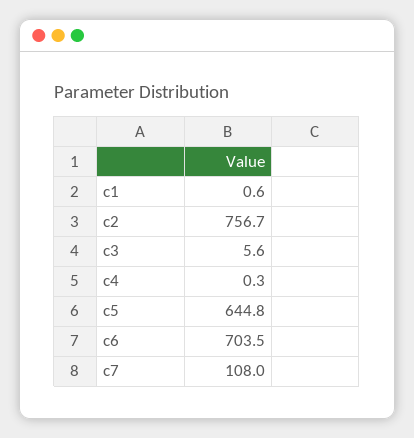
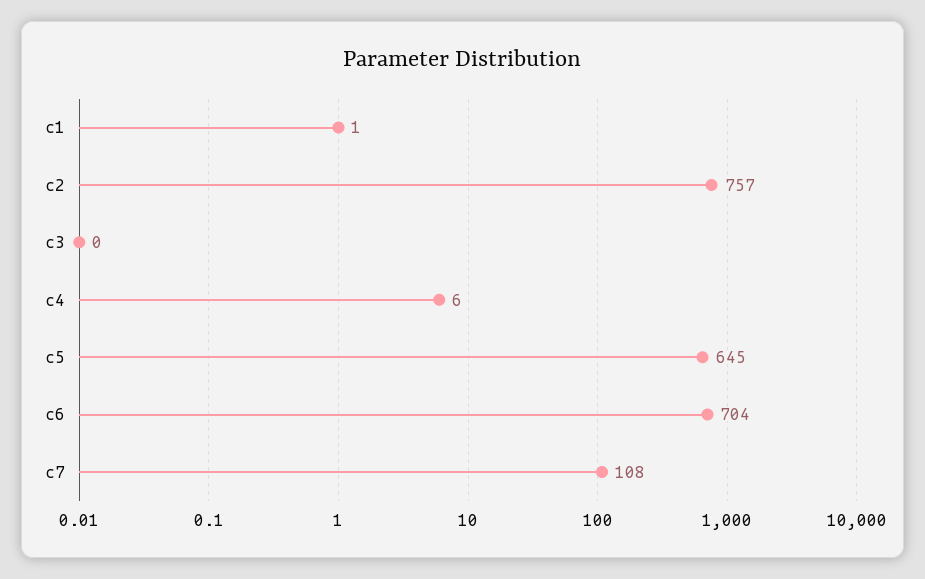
  {
    "c1": 0.6,
    "c2": 756.7,
-   "c3": 5.6,
+   "c3": 0,
-   "c4": 0.3,
+   "c4": 6,
    "c5": 644.8,
    "c6": 703.5,
    "c7": 108
  }

